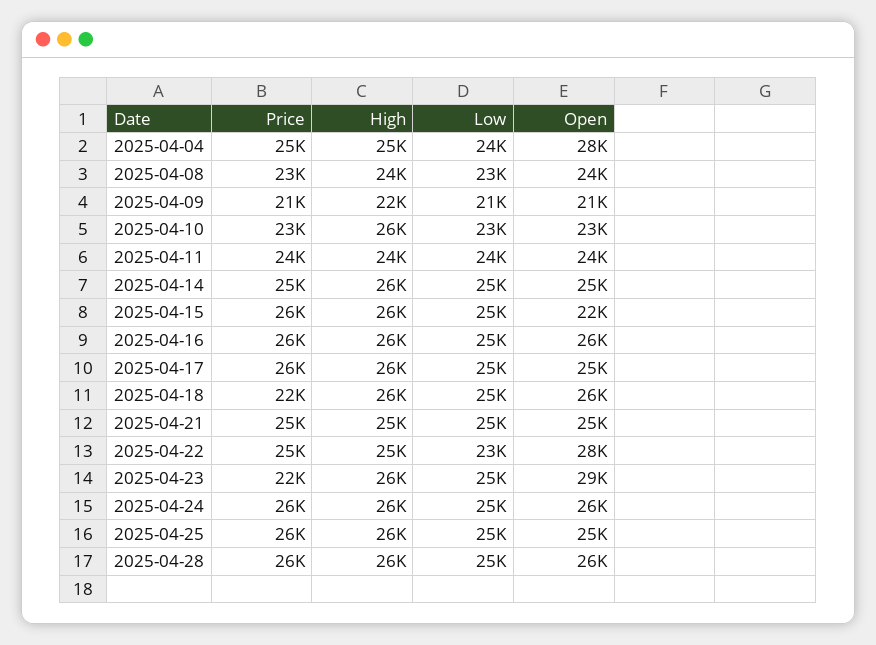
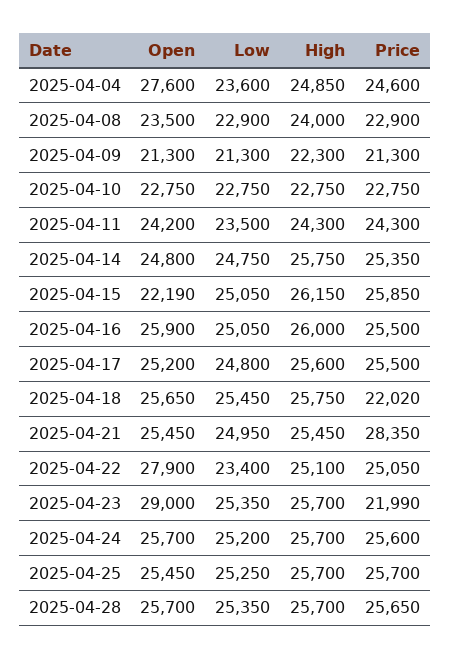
  {
    "Price": {
      "2025-04-04": 24600,
      "2025-04-08": 22900,
      "2025-04-09": 21300,
      "2025-04-10": 22750,
      "2025-04-11": 24300,
      "2025-04-14": 25350,
      "2025-04-15": 25850,
      "2025-04-16": 25500,
      "2025-04-17": 25500,
      "2025-04-18": 22020,
-     "2025-04-21": 25000,
+     "2025-04-21": 28350,
      "2025-04-22": 25050,
      "2025-04-23": 21990,
      "2025-04-24": 25600,
      "2025-04-25": 25700,
      "2025-04-28": 25650
    },
    "High": {
      "2025-04-04": 24850,
      "2025-04-08": 24000,
      "2025-04-09": 22300,
-     "2025-04-10": 26000,
+     "2025-04-10": 22750,
      "2025-04-11": 24300,
      "2025-04-14": 25750,
      "2025-04-15": 26150,
      "2025-04-16": 26000,
      "2025-04-17": 25600,
      "2025-04-18": 25750,
      "2025-04-21": 25450,
      "2025-04-22": 25100,
      "2025-04-23": 25700,
      "2025-04-24": 25700,
      "2025-04-25": 25700,
      "2025-04-28": 25700
    },
    "Low": {
      "2025-04-04": 23600,
      "2025-04-08": 22900,
      "2025-04-09": 21300,
      "2025-04-10": 22750,
      "2025-04-11": 23500,
      "2025-04-14": 24750,
      "2025-04-15": 25050,
      "2025-04-16": 25050,
      "2025-04-17": 24800,
      "2025-04-18": 25450,
      "2025-04-21": 24950,
      "2025-04-22": 23400,
      "2025-04-23": 25350,
      "2025-04-24": 25200,
      "2025-04-25": 25250,
      "2025-04-28": 25350
    },
    "Open": {
      "2025-04-04": 27600,
      "2025-04-08": 23500,
      "2025-04-09": 21300,
      "2025-04-10": 22750,
      "2025-04-11": 24200,
      "2025-04-14": 24800,
      "2025-04-15": 22190,
      "2025-04-16": 25900,
      "2025-04-17": 25200,
      "2025-04-18": 25650,
      "2025-04-21": 25450,
      "2025-04-22": 27900,
      "2025-04-23": 29000,
      "2025-04-24": 25700,
      "2025-04-25": 25450,
      "2025-04-28": 25700
    }
  }

